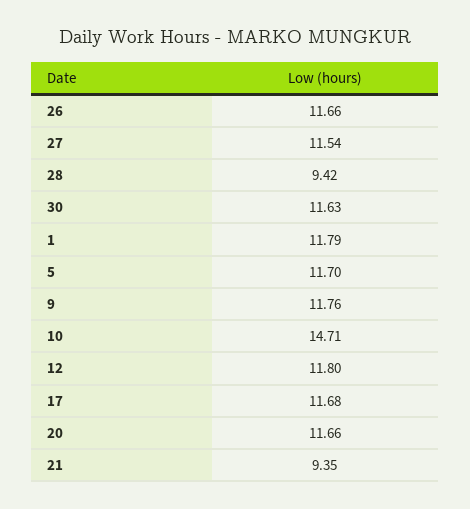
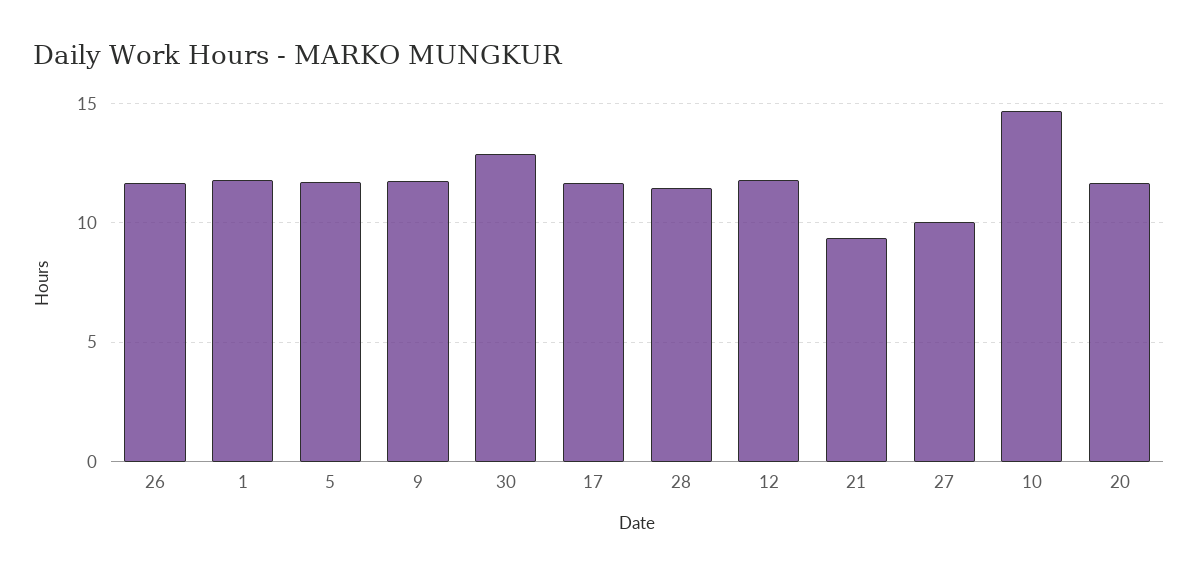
  {
    "26": 11.66,
-   "27": 11.54,
+   "27": 10,
-   "28": 9.42,
+   "28": 11.5,
-   "30": 11.63,
+   "30": 13,
    "1": 11.79,
    "5": 11.7,
    "9": 11.76,
    "10": 14.71,
    "12": 11.8,
    "17": 11.68,
    "20": 11.66,
    "21": 9.35
  }

